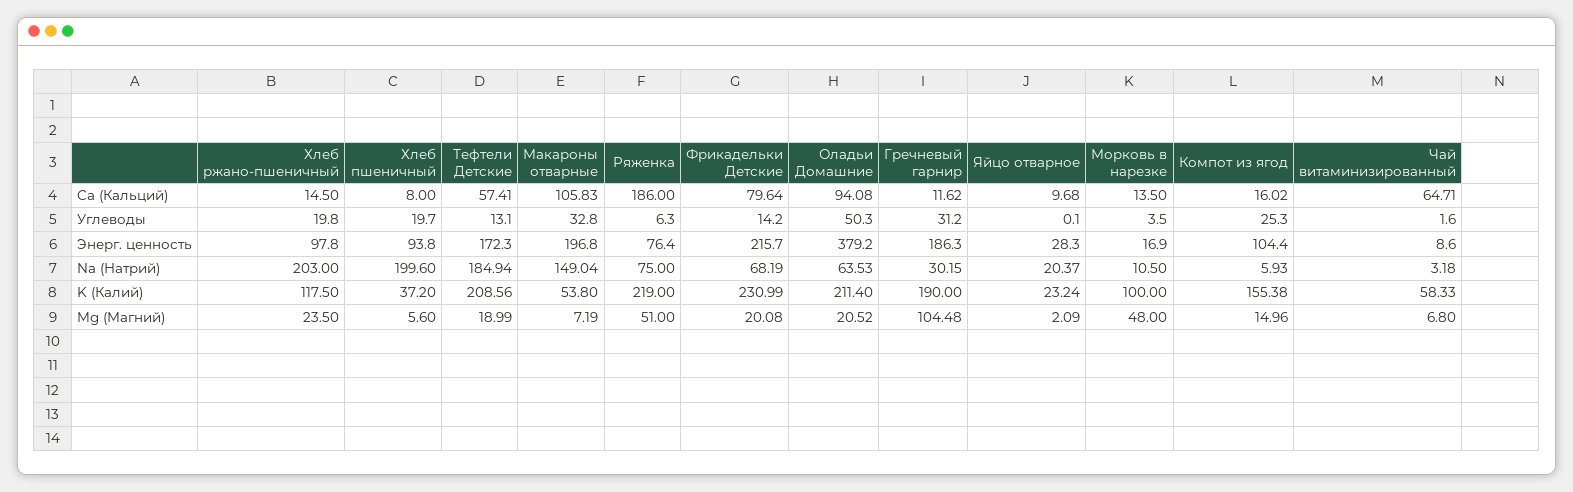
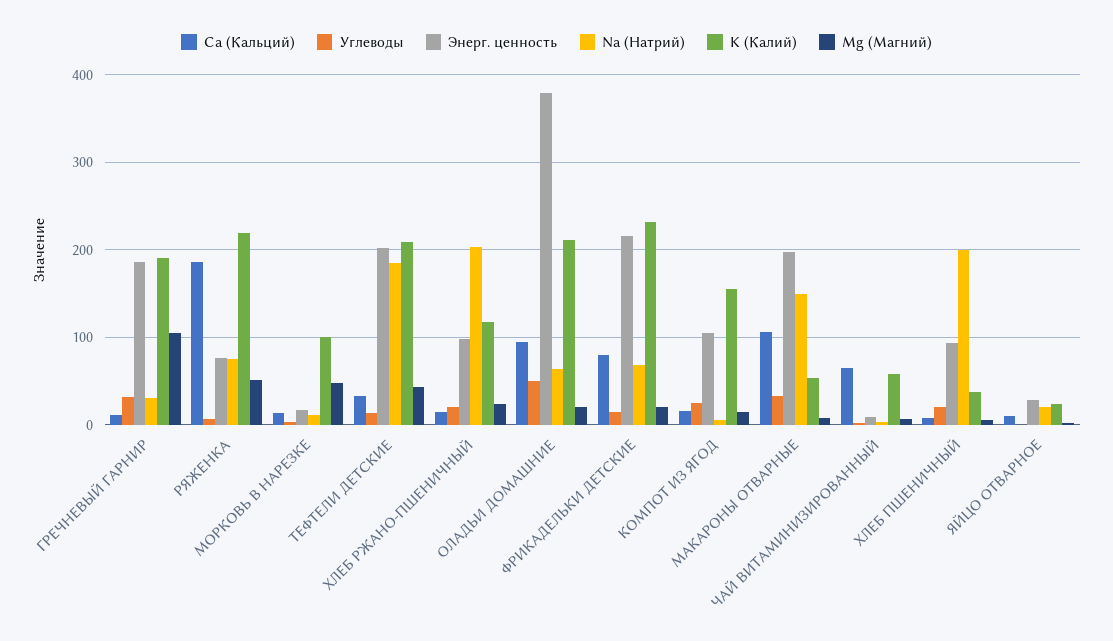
  {
    "Ca (Кальций)": {
      "Хлеб ржано-пшеничный": 14.5,
      "Хлеб пшеничный": 8,
-     "Тефтели Детские": 57.41,
+     "Тефтели Детские": 30,
      "Макароны отварные": 105.83,
      "Ряженка": 186,
      "Фрикадельки Детские": 79.64,
      "Оладьи Домашние": 94.08,
      "Гречневый гарнир": 11.62,
      "Яйцо отварное": 9.68,
      "Морковь в нарезке": 13.5,
      "Компот из ягод": 16.02,
      "Чай витаминизированный": 64.71
    },
    "Углеводы": {
      "Хлеб ржано-пшеничный": 19.8,
      "Хлеб пшеничный": 19.7,
      "Тефтели Детские": 13.1,
      "Макароны отварные": 32.8,
      "Ряженка": 6.3,
      "Фрикадельки Детские": 14.2,
      "Оладьи Домашние": 50.3,
      "Гречневый гарнир": 31.2,
      "Яйцо отварное": 0.1,
      "Морковь в нарезке": 3.5,
      "Компот из ягод": 25.3,
      "Чай витаминизированный": 1.6
    },
    "Энерг. ценность": {
      "Хлеб ржано-пшеничный": 97.8,
      "Хлеб пшеничный": 93.8,
-     "Тефтели Детские": 172.3,
+     "Тефтели Детские": 200,
      "Макароны отварные": 196.8,
      "Ряженка": 76.4,
      "Фрикадельки Детские": 215.7,
      "Оладьи Домашние": 379.2,
      "Гречневый гарнир": 186.3,
      "Яйцо отварное": 28.3,
      "Морковь в нарезке": 16.9,
      "Компот из ягод": 104.4,
      "Чай витаминизированный": 8.6
    },
    "Na (Натрий)": {
      "Хлеб ржано-пшеничный": 203,
      "Хлеб пшеничный": 199.6,
      "Тефтели Детские": 184.94,
      "Макароны отварные": 149.04,
      "Ряженка": 75,
      "Фрикадельки Детские": 68.19,
      "Оладьи Домашние": 63.53,
      "Гречневый гарнир": 30.15,
      "Яйцо отварное": 20.37,
      "Морковь в нарезке": 10.5,
      "Компот из ягод": 5.93,
      "Чай витаминизированный": 3.18
    },
    "K (Калий)": {
      "Хлеб ржано-пшеничный": 117.5,
      "Хлеб пшеничный": 37.2,
      "Тефтели Детские": 208.56,
      "Макароны отварные": 53.8,
      "Ряженка": 219,
      "Фрикадельки Детские": 230.99,
      "Оладьи Домашние": 211.4,
      "Гречневый гарнир": 190,
      "Яйцо отварное": 23.24,
      "Морковь в нарезке": 100,
      "Компот из ягод": 155.38,
      "Чай витаминизированный": 58.33
    },
    "Mg (Магний)": {
      "Хлеб ржано-пшеничный": 23.5,
      "Хлеб пшеничный": 5.6,
-     "Тефтели Детские": 18.99,
+     "Тефтели Детские": 40,
      "Макароны отварные": 7.19,
      "Ряженка": 51,
      "Фрикадельки Детские": 20.08,
      "Оладьи Домашние": 20.52,
      "Гречневый гарнир": 104.48,
      "Яйцо отварное": 2.09,
      "Морковь в нарезке": 48,
      "Компот из ягод": 14.96,
      "Чай витаминизированный": 6.8
    }
  }

